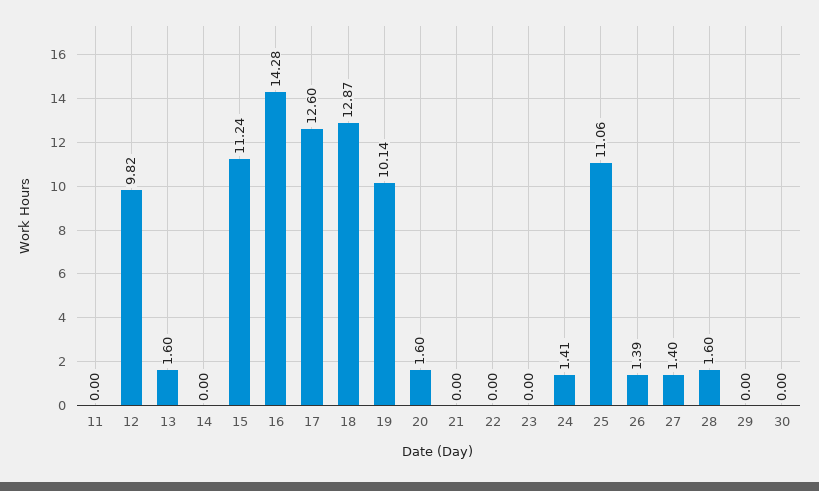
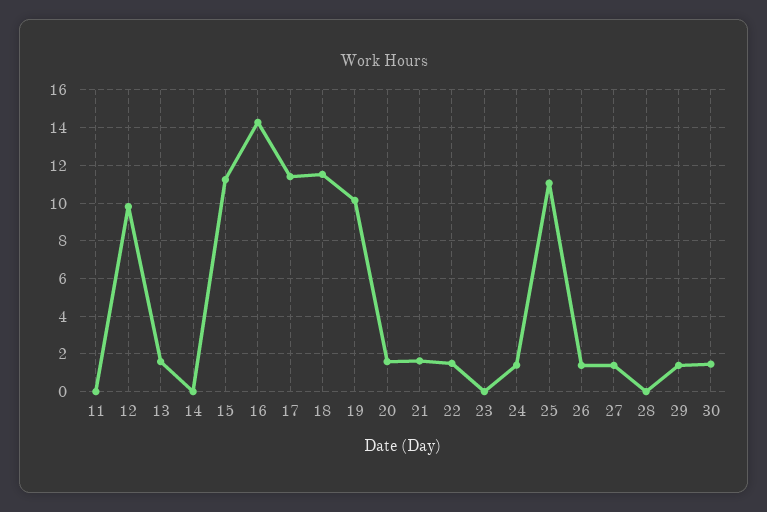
  {
    "11": 0,
    "12": 9.82,
    "13": 1.6,
    "14": 0,
    "15": 11.24,
    "16": 14.28,
-   "17": 12.6,
+   "17": 11.5,
-   "18": 12.87,
+   "18": 11.5,
    "19": 10.14,
    "20": 1.6,
-   "21": 0,
+   "21": 1.5,
-   "22": 0,
+   "22": 1.5,
    "23": 0,
    "24": 1.41,
    "25": 11.06,
    "26": 1.39,
    "27": 1.4,
-   "28": 1.6,
+   "28": 0,
-   "29": 0,
+   "29": 1.5,
-   "30": 0
+   "30": 1.5
  }

